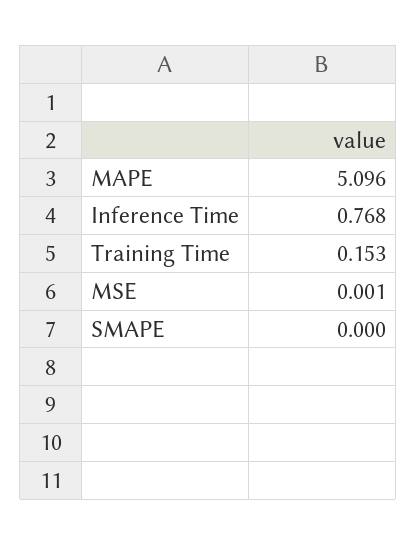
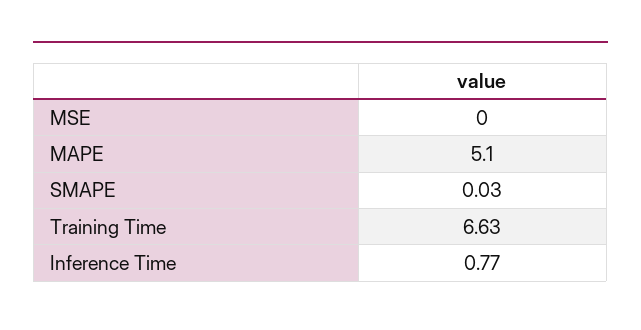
  {
    "MAPE": 5.096,
    "Inference Time": 0.768,
-   "Training Time": 0.153,
+   "Training Time": 6.63,
    "MSE": 0.001,
-   "SMAPE": 0
+   "SMAPE": 0.03
  }

